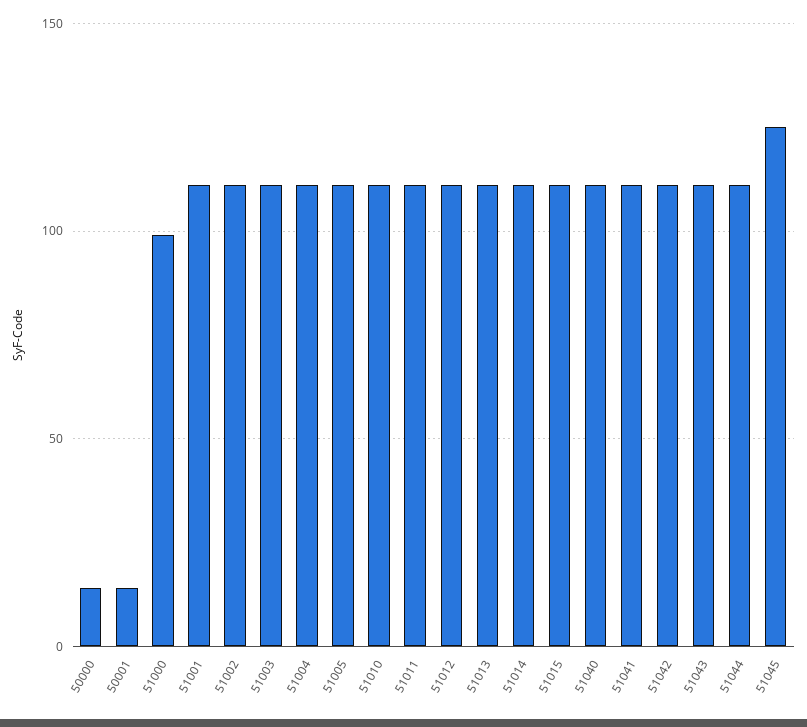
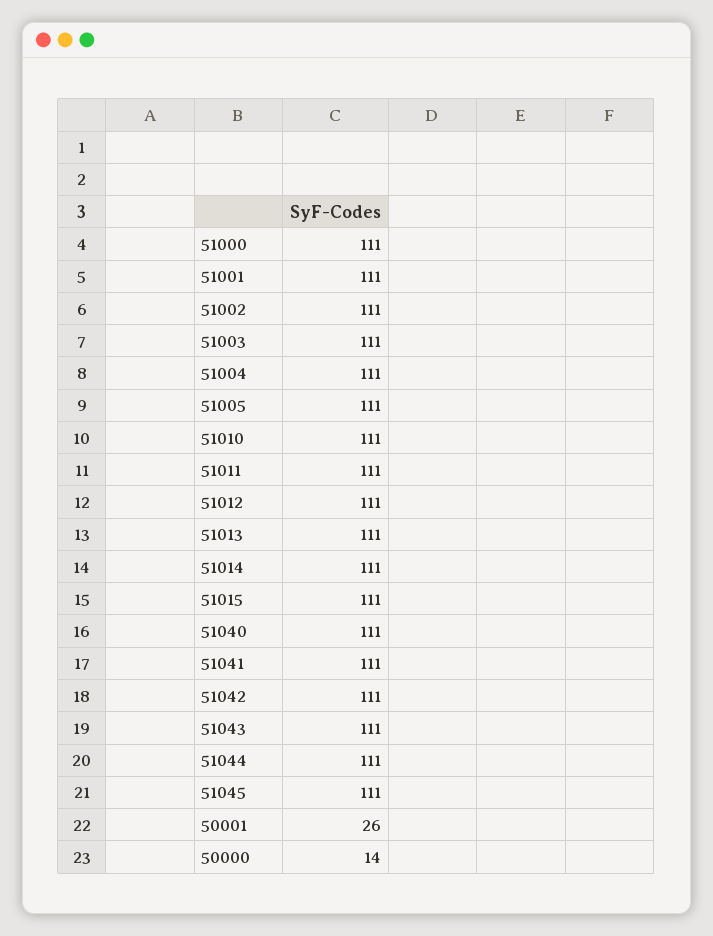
  {
    "50000": 14,
-   "50001": 15,
+   "50001": 26,
-   "51000": 100,
+   "51000": 111,
    "51001": 111,
    "51002": 111,
    "51003": 111,
    "51004": 111,
    "51005": 111,
    "51010": 111,
    "51011": 111,
    "51012": 111,
    "51013": 111,
    "51014": 111,
    "51015": 111,
    "51040": 111,
    "51041": 111,
    "51042": 111,
    "51043": 111,
    "51044": 111,
-   "51045": 125
+   "51045": 111
  }

